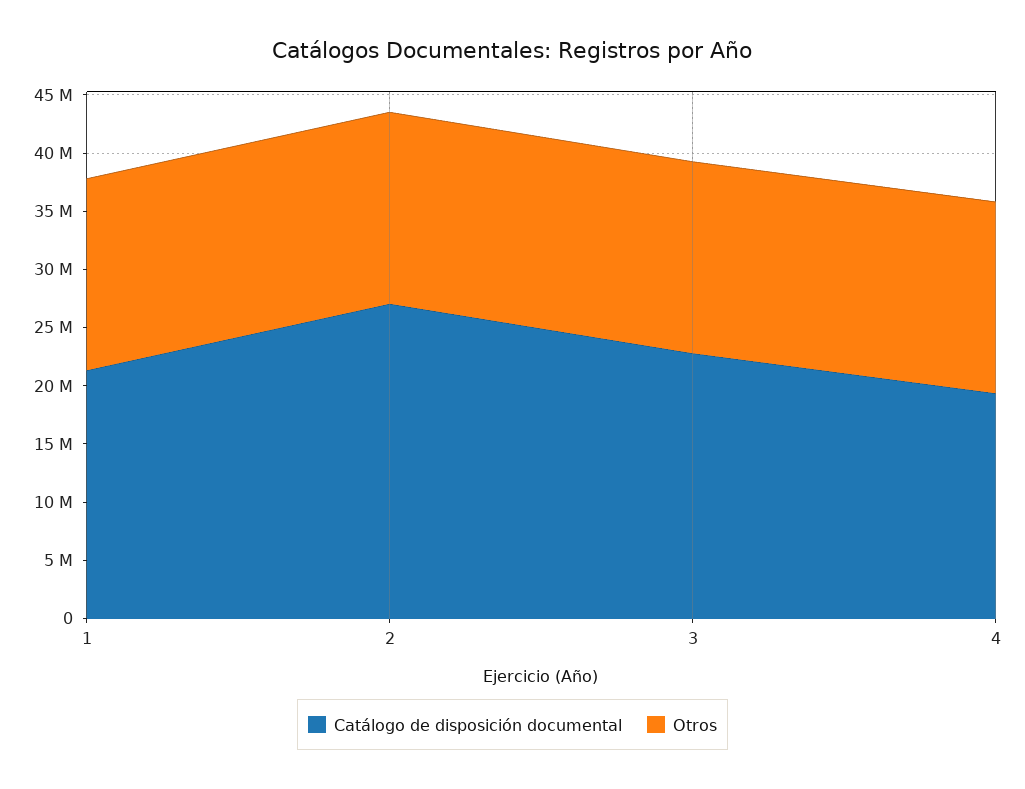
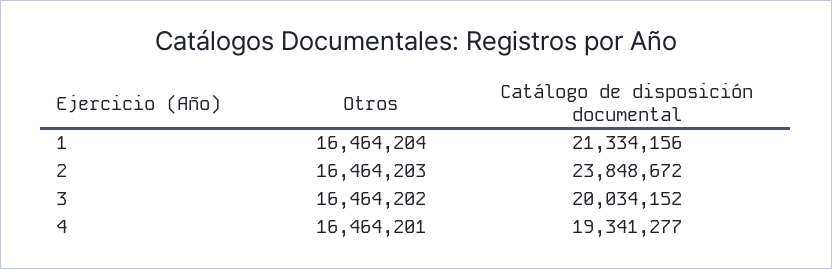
  {
    "Catálogo de disposición documental": {
      "1": 21334156,
-     "2": 27000000,
+     "2": 23848672,
-     "3": 23000000,
+     "3": 20034152,
      "4": 19341277
    },
    "Otros": {
      "1": 16464204,
      "2": 16464203,
      "3": 16464202,
      "4": 16464201
    }
  }

